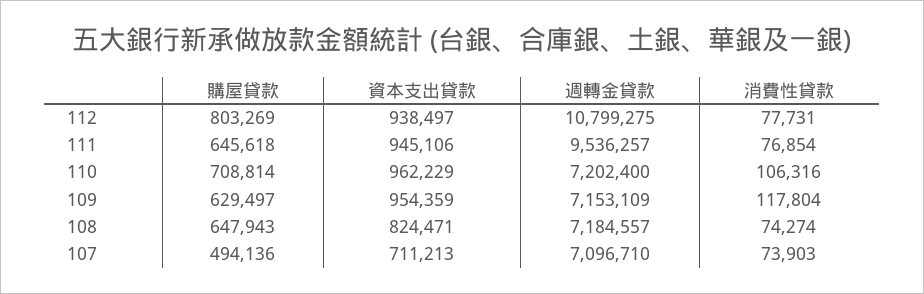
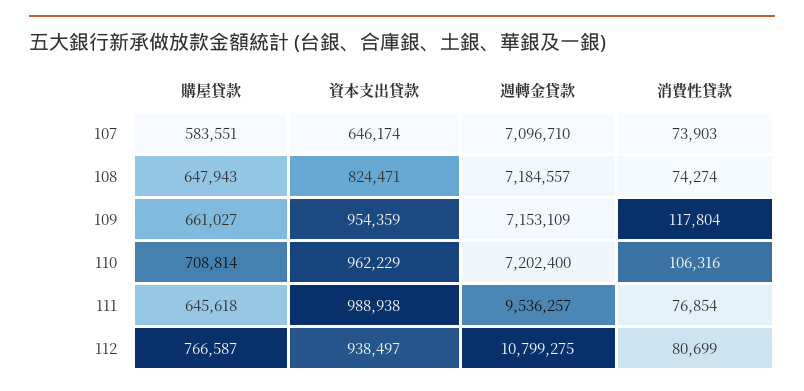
  {
    "購屋貸款": {
-     "112": 803269,
+     "112": 766587,
      "111": 645618,
      "110": 708814,
-     "109": 629497,
+     "109": 661027,
      "108": 647943,
-     "107": 494136
+     "107": 583551
    },
    "資本支出貸款": {
      "112": 938497,
-     "111": 945106,
+     "111": 988938,
      "110": 962229,
      "109": 954359,
      "108": 824471,
-     "107": 711213
+     "107": 646174
    },
    "週轉金貸款": {
      "112": 10799275,
      "111": 9536257,
      "110": 7202400,
      "109": 7153109,
      "108": 7184557,
      "107": 7096710
    },
    "消費性貸款": {
-     "112": 77731,
+     "112": 80699,
      "111": 76854,
      "110": 106316,
      "109": 117804,
      "108": 74274,
      "107": 73903
    }
  }

